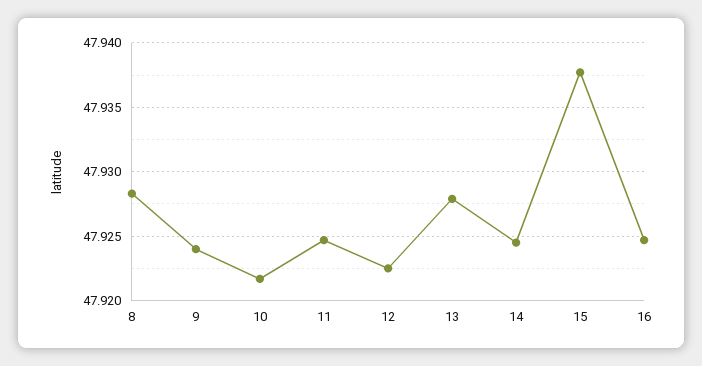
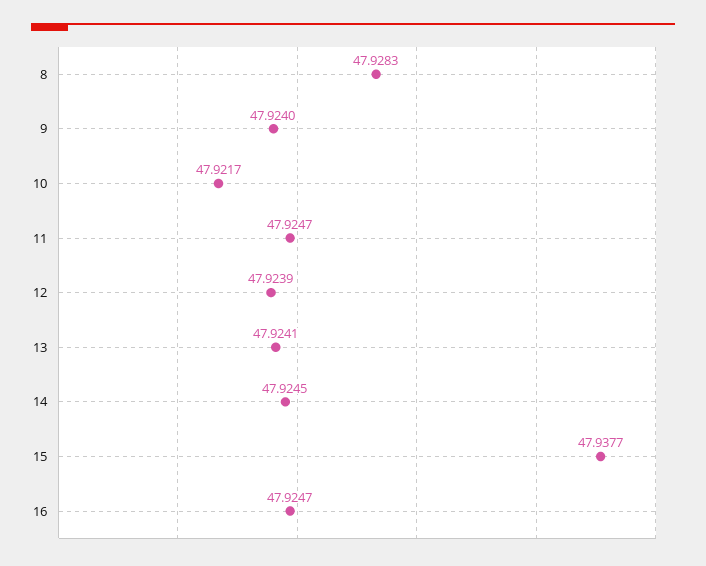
  {
    "8": 47.9283,
    "9": 47.924,
    "10": 47.9217,
    "11": 47.9247,
-   "12": 47.9225,
+   "12": 47.9239,
-   "13": 47.928,
+   "13": 47.9241,
    "14": 47.9245,
    "15": 47.9377,
    "16": 47.9247
  }

